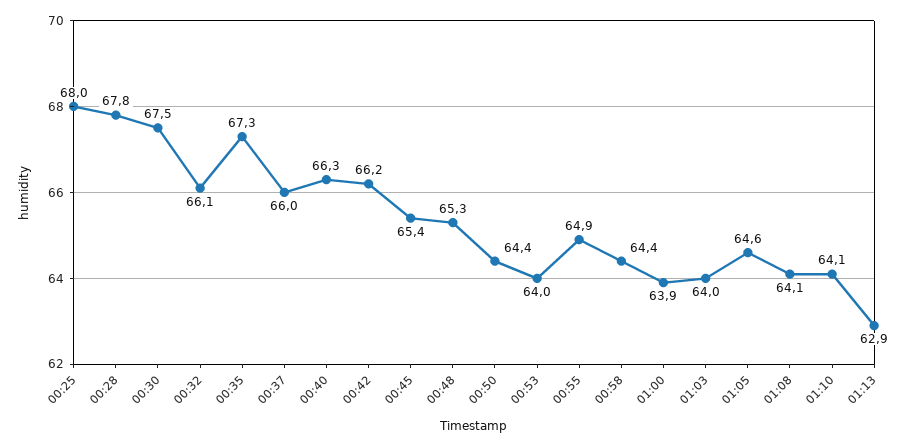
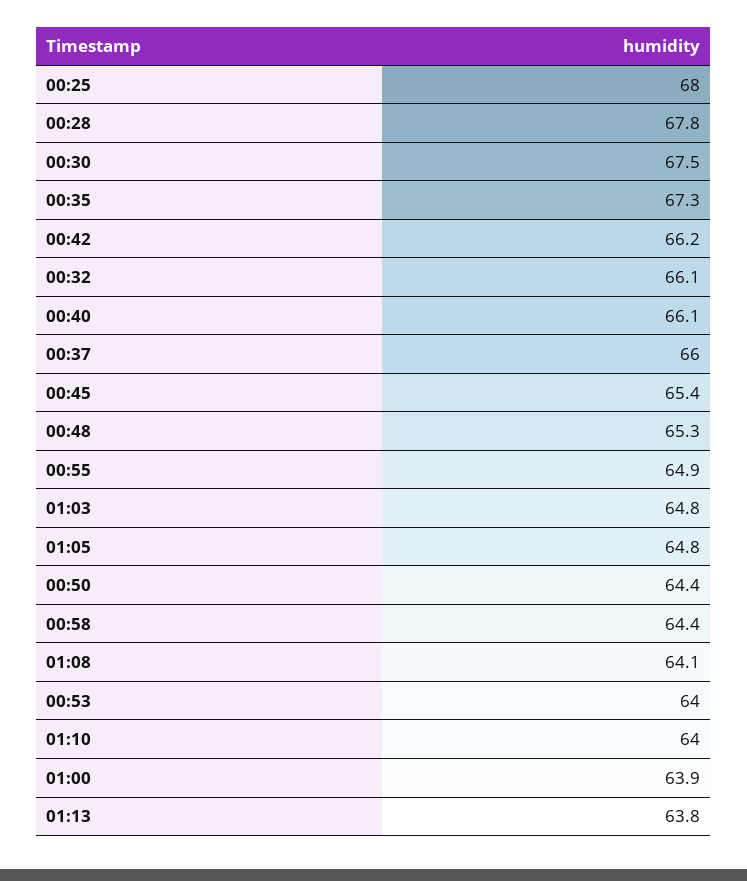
  {
    "00:25": 68,
    "00:28": 67.8,
    "00:30": 67.5,
    "00:32": 66.1,
    "00:35": 67.3,
    "00:37": 66,
-   "00:40": 66.3,
+   "00:40": 66.1,
    "00:42": 66.2,
    "00:45": 65.4,
    "00:48": 65.3,
    "00:50": 64.4,
    "00:53": 64,
    "00:55": 64.9,
    "00:58": 64.4,
    "01:00": 63.9,
-   "01:03": 64,
+   "01:03": 64.8,
-   "01:05": 64.6,
+   "01:05": 64.8,
    "01:08": 64.1,
-   "01:10": 64.1,
+   "01:10": 64,
-   "01:13": 62.9
+   "01:13": 63.8
  }

